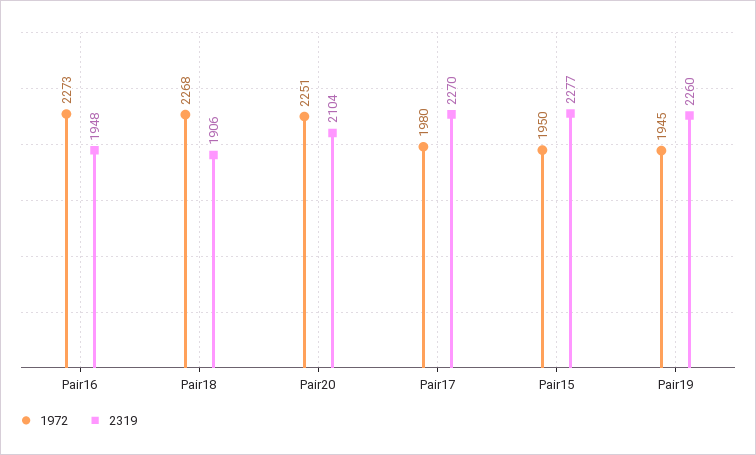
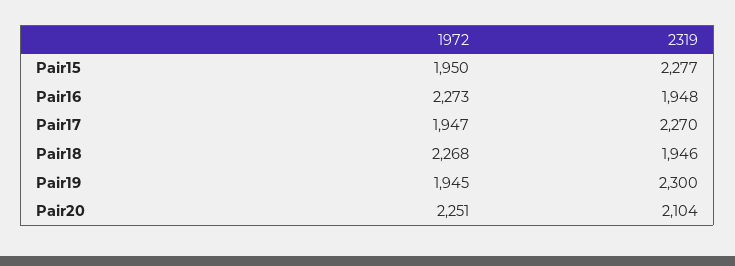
  {
    "1972": {
      "Pair16": 2273,
      "Pair18": 2268,
      "Pair20": 2251,
-     "Pair17": 1980,
+     "Pair17": 1947,
      "Pair15": 1950,
      "Pair19": 1945
    },
    "2319": {
      "Pair16": 1948,
-     "Pair18": 1906,
+     "Pair18": 1946,
      "Pair20": 2104,
      "Pair17": 2270,
      "Pair15": 2277,
-     "Pair19": 2260
+     "Pair19": 2300
    }
  }

